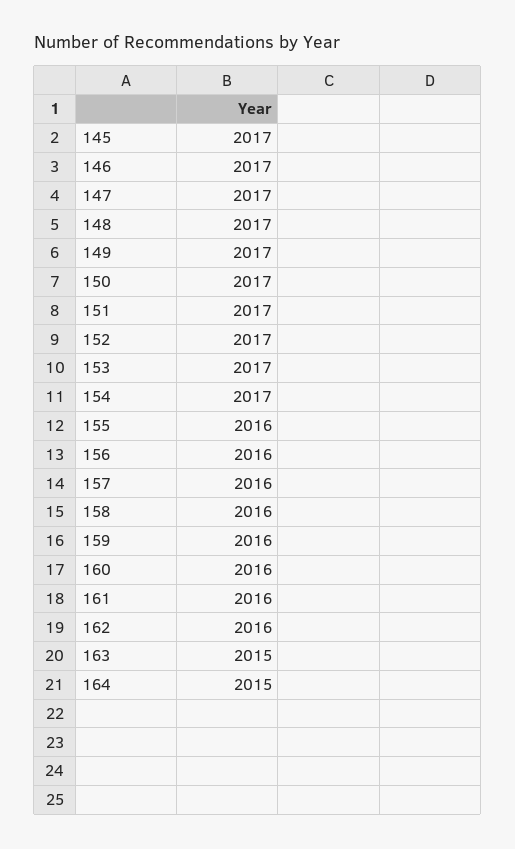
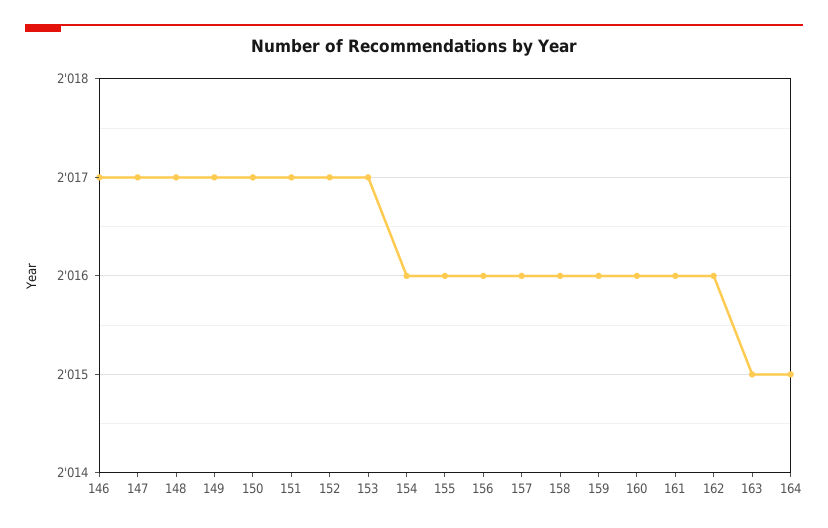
  {
-   "145": 2017,
    "146": 2017,
    "147": 2017,
    "148": 2017,
    "149": 2017,
    "150": 2017,
    "151": 2017,
    "152": 2017,
    "153": 2017,
-   "154": 2017,
+   "154": 2016,
    "155": 2016,
    "156": 2016,
    "157": 2016,
    "158": 2016,
    "159": 2016,
    "160": 2016,
    "161": 2016,
    "162": 2016,
    "163": 2015,
    "164": 2015
  }

